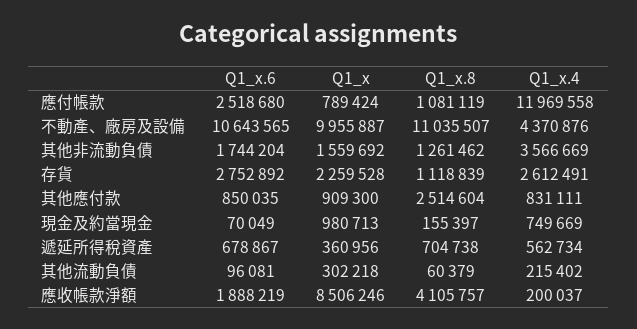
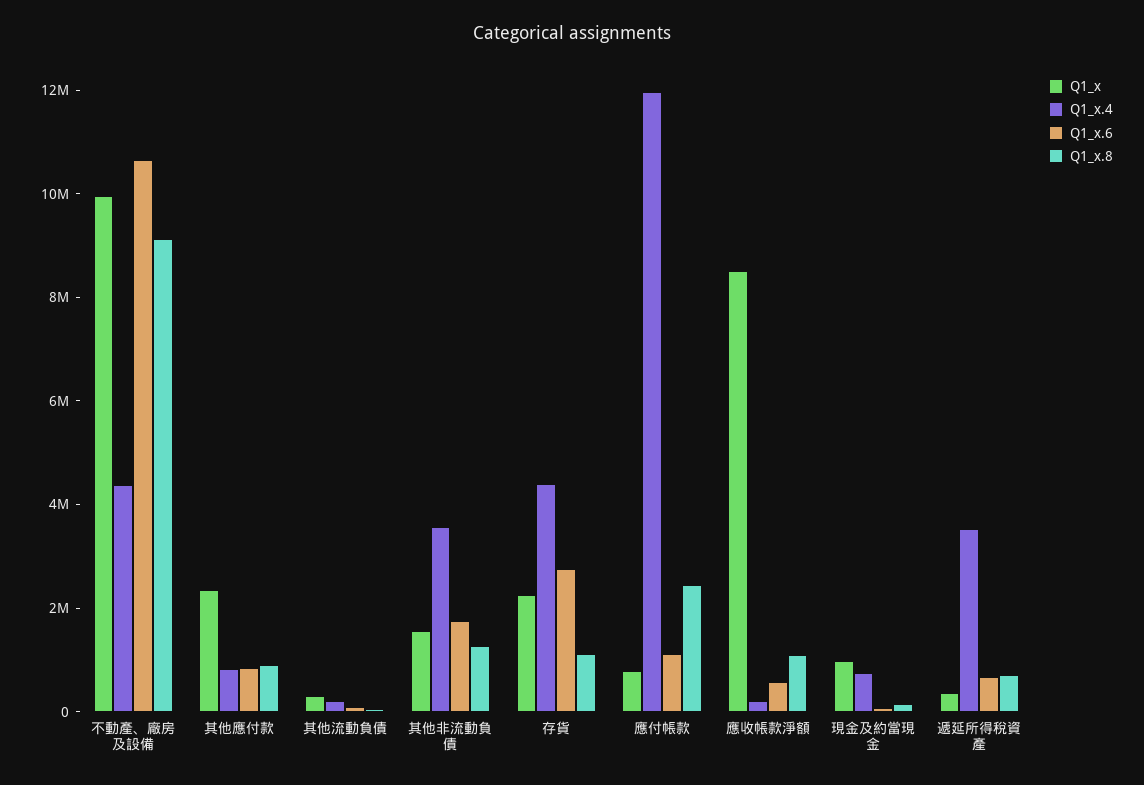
  {
    "Q1_x.6": {
-     "應付帳款": 2518680,
+     "應付帳款": 1000000,
      "不動產、廠房及設備": 10643565,
      "其他非流動負債": 1744204,
      "存貨": 2752892,
      "其他應付款": 850035,
      "現金及約當現金": 70049,
      "遞延所得稅資產": 678867,
      "其他流動負債": 96081,
-     "應收帳款淨額": 1888219
+     "應收帳款淨額": 500000
    },
    "Q1_x": {
      "應付帳款": 789424,
      "不動產、廠房及設備": 9955887,
      "其他非流動負債": 1559692,
      "存貨": 2259528,
-     "其他應付款": 909300,
+     "其他應付款": 2500000,
      "現金及約當現金": 980713,
      "遞延所得稅資產": 360956,
      "其他流動負債": 302218,
      "應收帳款淨額": 8506246
    },
    "Q1_x.8": {
-     "應付帳款": 1081119,
+     "應付帳款": 2500000,
-     "不動產、廠房及設備": 11035507,
+     "不動產、廠房及設備": 9000000,
      "其他非流動負債": 1261462,
      "存貨": 1118839,
-     "其他應付款": 2514604,
+     "其他應付款": 1000000,
      "現金及約當現金": 155397,
      "遞延所得稅資產": 704738,
      "其他流動負債": 60379,
-     "應收帳款淨額": 4105757
+     "應收帳款淨額": 1000000
    },
    "Q1_x.4": {
      "應付帳款": 11969558,
      "不動產、廠房及設備": 4370876,
      "其他非流動負債": 3566669,
-     "存貨": 2612491,
+     "存貨": 4500000,
      "其他應付款": 831111,
      "現金及約當現金": 749669,
-     "遞延所得稅資產": 562734,
+     "遞延所得稅資產": 3500000,
      "其他流動負債": 215402,
      "應收帳款淨額": 200037
    }
  }

